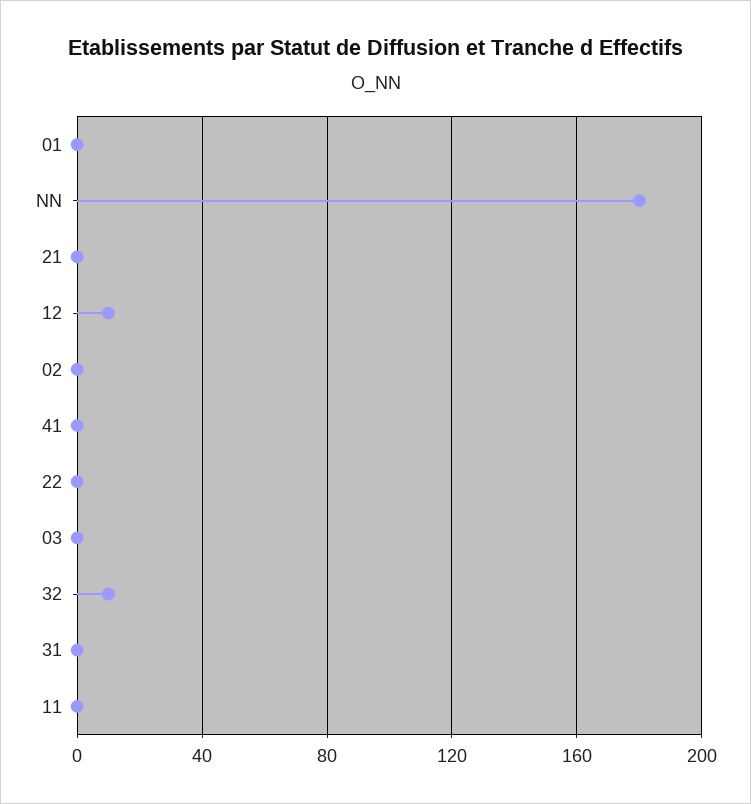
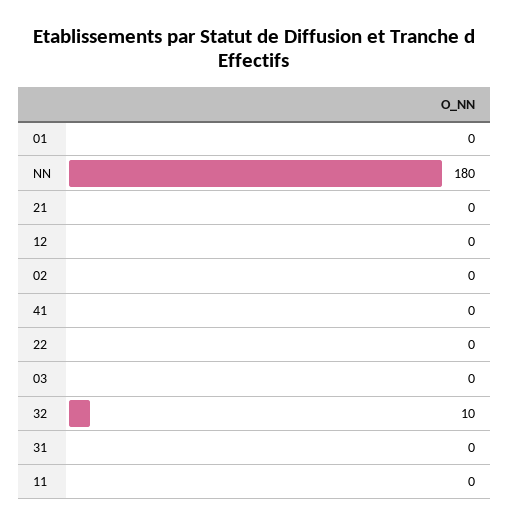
  {
    "01": 0,
    "NN": 180,
    "21": 0,
-   "12": 10,
+   "12": 0,
    "02": 0,
    "41": 0,
    "22": 0,
    "03": 0,
    "32": 10,
    "31": 0,
    "11": 0
  }

